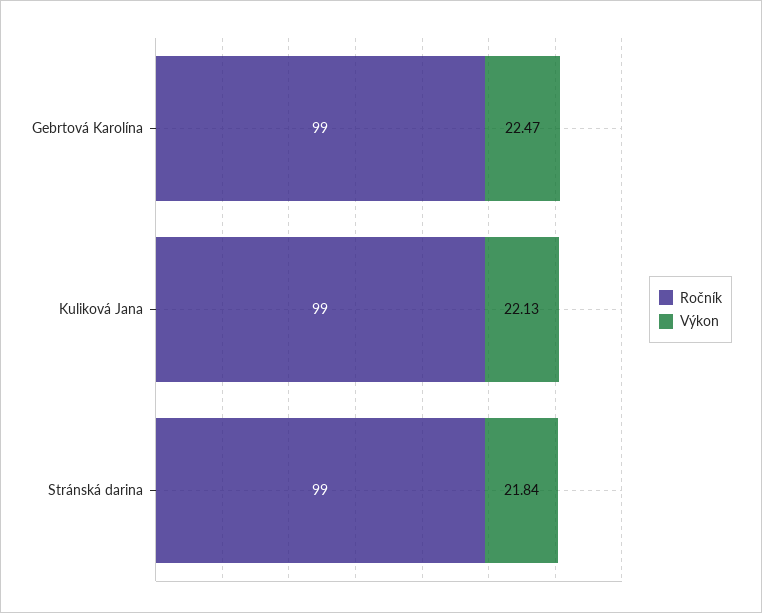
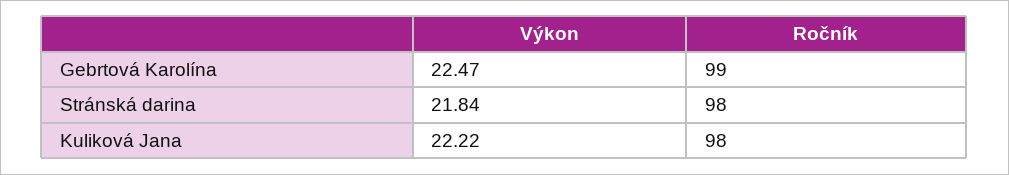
  {
    "Ročník": {
      "Gebrtová Karolína": 99,
-     "Kuliková Jana": 99,
+     "Kuliková Jana": 98,
-     "Stránská darina": 99
+     "Stránská darina": 98
    },
    "Výkon": {
      "Gebrtová Karolína": 22.47,
-     "Kuliková Jana": 22.13,
+     "Kuliková Jana": 22.22,
      "Stránská darina": 21.84
    }
  }

